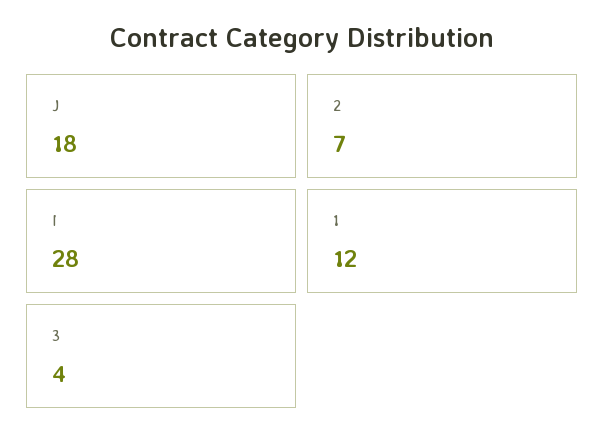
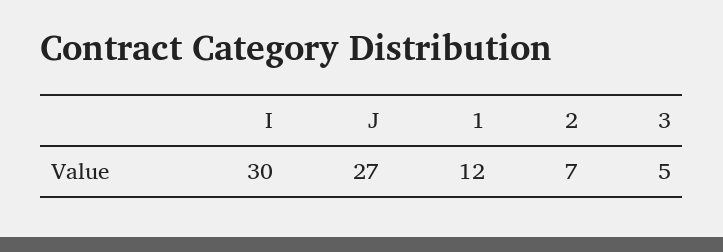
  {
-   "J": 18,
+   "J": 27,
    "2": 7,
-   "I": 28,
+   "I": 30,
    "1": 12,
-   "3": 4
+   "3": 5
  }

